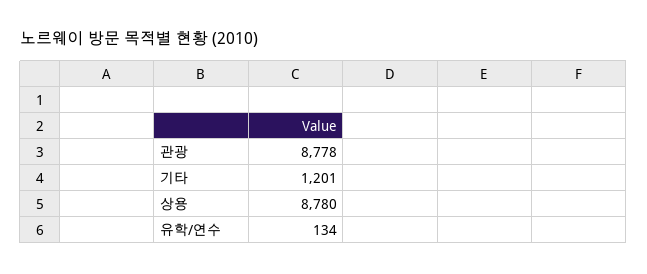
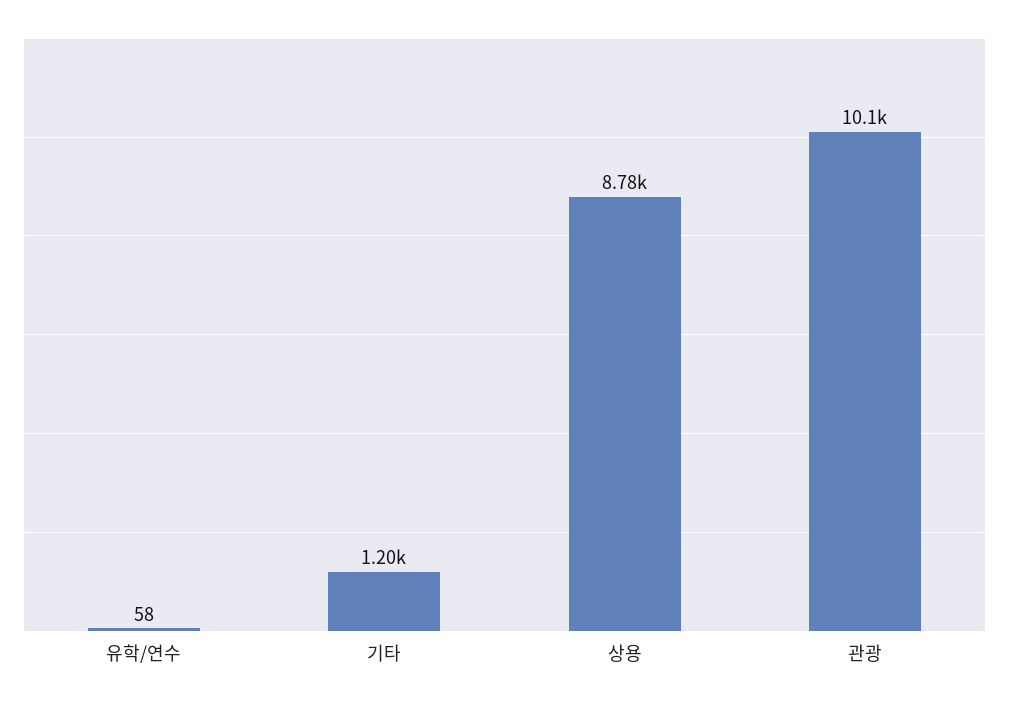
  {
-   "관광": 8778,
+   "관광": 10100,
    "기타": 1201,
    "상용": 8780,
-   "유학/연수": 134
+   "유학/연수": 58
  }

